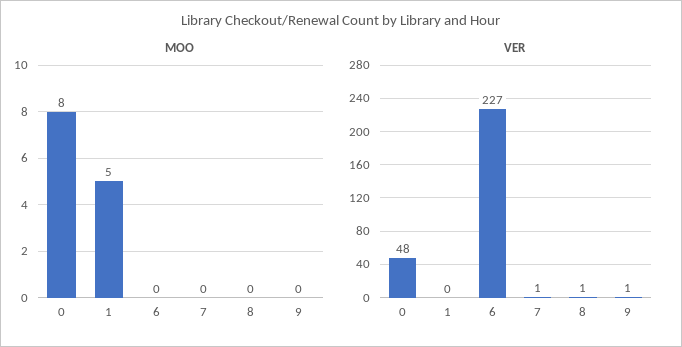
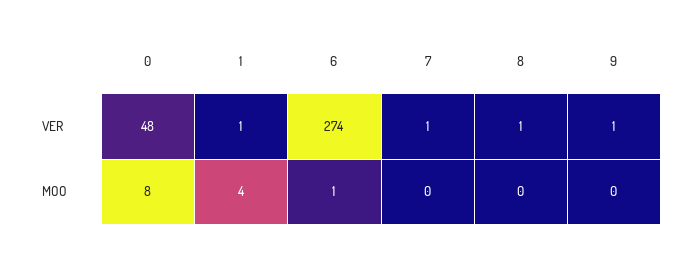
  {
    "MOO": {
      "0": 8,
-     "1": 5,
+     "1": 4,
-     "6": 0,
+     "6": 1,
      "7": 0,
      "8": 0,
      "9": 0
    },
    "VER": {
      "0": 48,
-     "1": 0,
+     "1": 1,
-     "6": 227,
+     "6": 274,
      "7": 1,
      "8": 1,
      "9": 1
    }
  }

